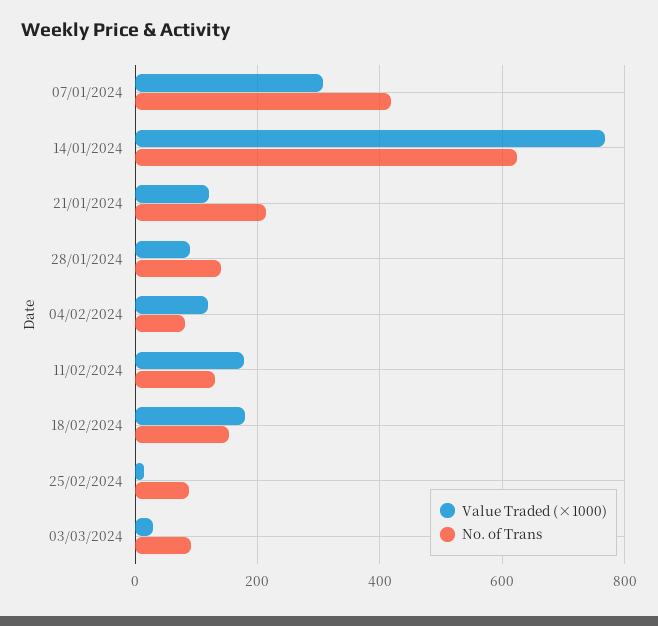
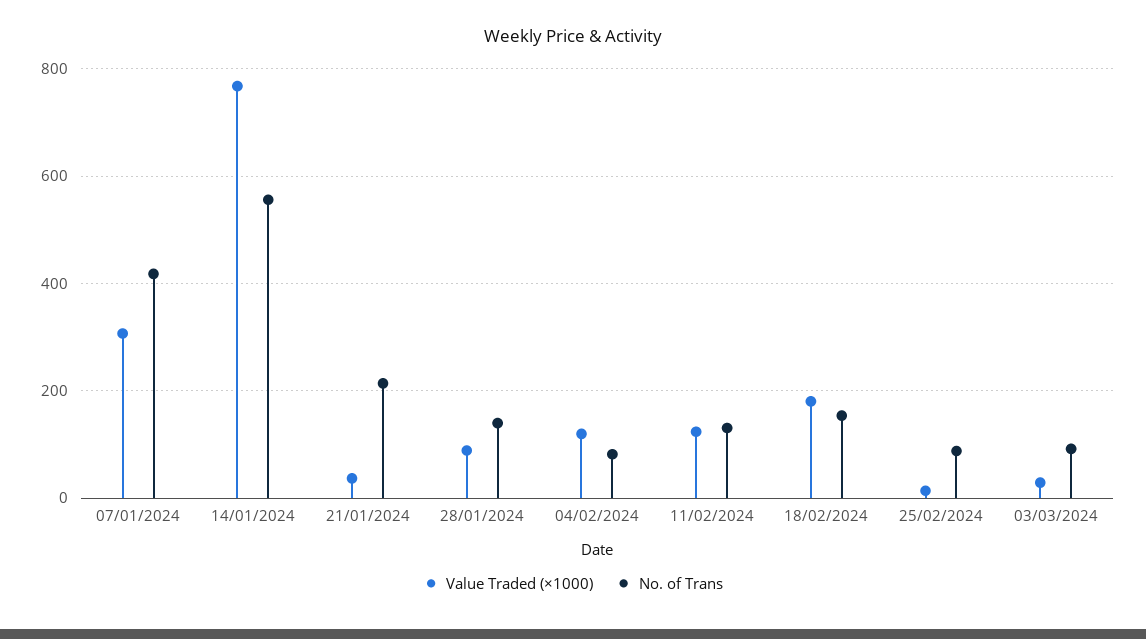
  {
    "Value Traded (×1000)": {
      "07/01/2024": 300,
      "14/01/2024": 760,
-     "21/01/2024": 120,
+     "21/01/2024": 40,
      "28/01/2024": 80,
      "04/02/2024": 120,
-     "11/02/2024": 180,
+     "11/02/2024": 120,
      "18/02/2024": 180,
      "25/02/2024": 20,
      "03/03/2024": 20
    },
    "No. of Trans": {
      "07/01/2024": 420,
-     "14/01/2024": 620,
+     "14/01/2024": 560,
      "21/01/2024": 220,
      "28/01/2024": 140,
      "04/02/2024": 80,
      "11/02/2024": 140,
      "18/02/2024": 160,
      "25/02/2024": 80,
      "03/03/2024": 100
    }
  }

